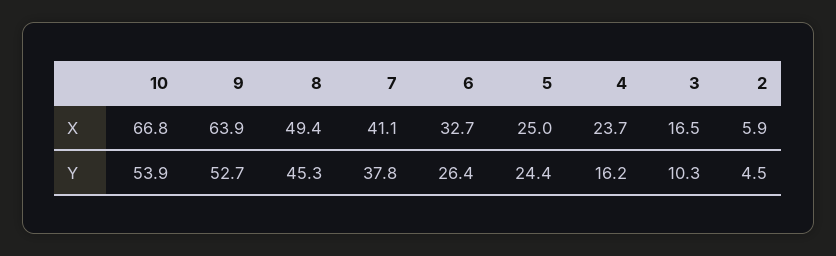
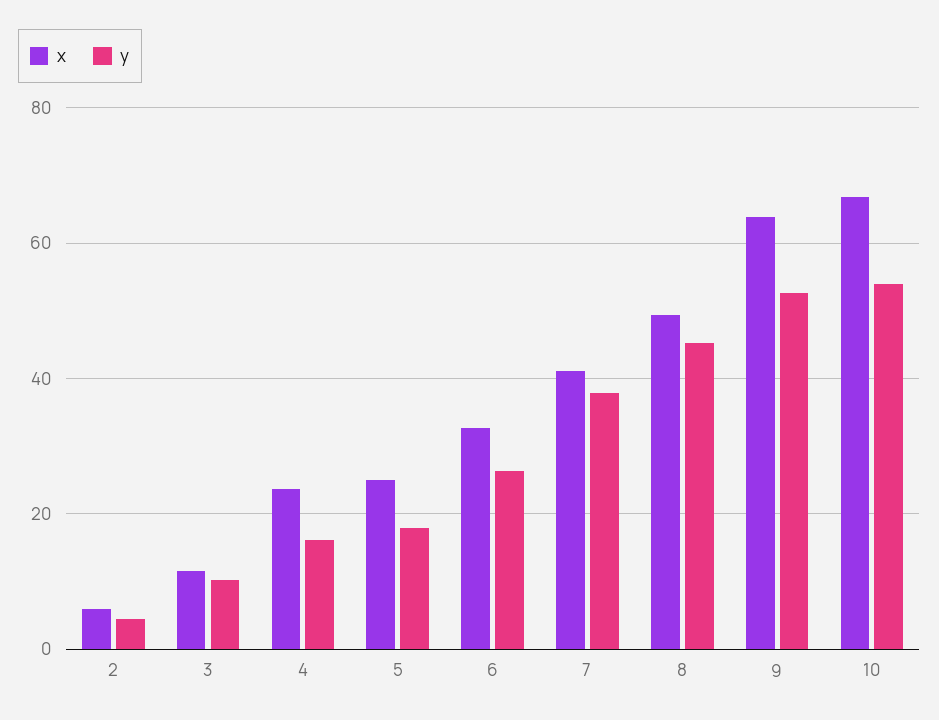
  {
    "X": {
      "10": 66.8,
      "9": 63.9,
      "8": 49.4,
      "7": 41.1,
      "6": 32.7,
      "5": 25,
      "4": 23.7,
-     "3": 16.5,
+     "3": 12,
      "2": 5.9
    },
    "Y": {
      "10": 53.9,
      "9": 52.7,
      "8": 45.3,
      "7": 37.8,
      "6": 26.4,
-     "5": 24.4,
+     "5": 18,
      "4": 16.2,
      "3": 10.3,
      "2": 4.5
    }
  }

